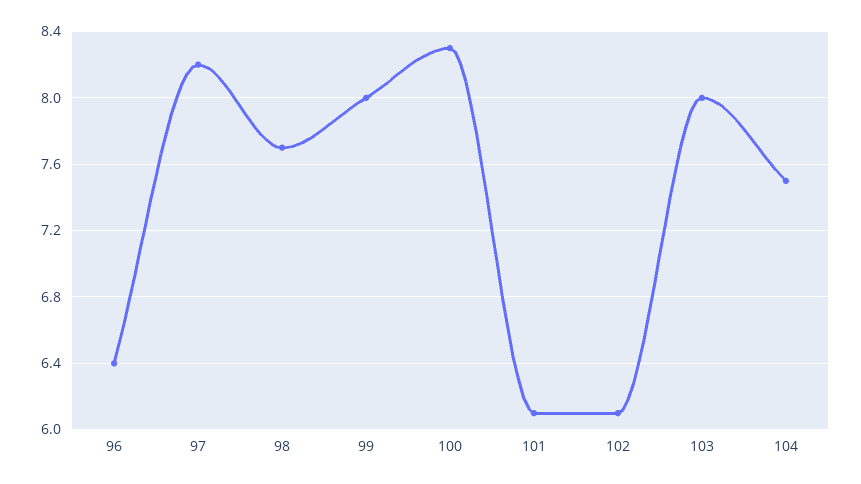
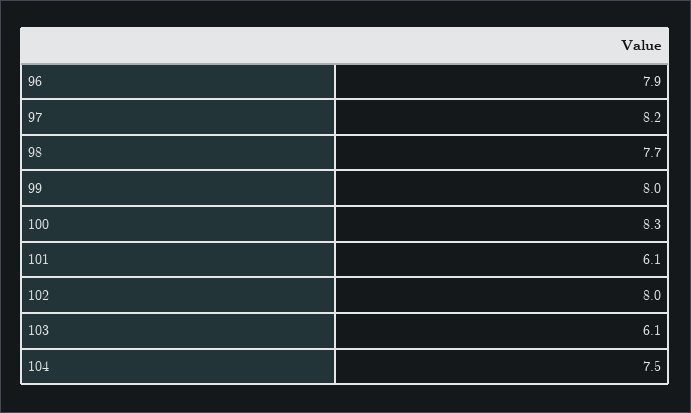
  {
-   "96": 6.4,
+   "96": 7.9,
    "97": 8.2,
    "98": 7.7,
    "99": 8,
    "100": 8.3,
    "101": 6.1,
-   "102": 6.1,
+   "102": 8,
-   "103": 8,
+   "103": 6.1,
    "104": 7.5
  }

